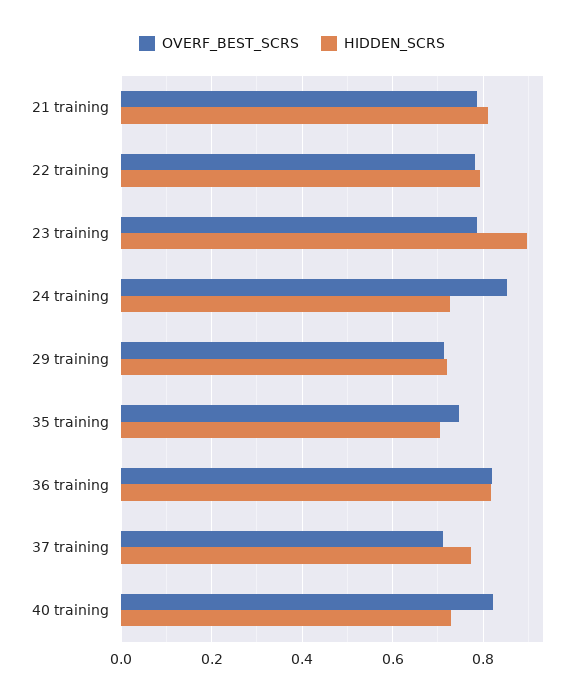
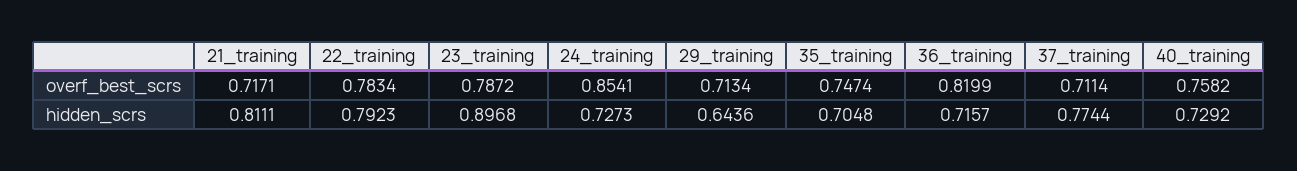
  {
    "OVERF_BEST_SCRS": {
-     "21 training": 0.78,
+     "21 training": 0.7171,
      "22 training": 0.7834,
      "23 training": 0.7872,
      "24 training": 0.8541,
      "29 training": 0.7134,
      "35 training": 0.7474,
      "36 training": 0.8199,
      "37 training": 0.7114,
-     "40 training": 0.82
+     "40 training": 0.7582
    },
    "HIDDEN_SCRS": {
      "21 training": 0.8111,
      "22 training": 0.7923,
      "23 training": 0.8968,
      "24 training": 0.7273,
-     "29 training": 0.72,
+     "29 training": 0.6436,
      "35 training": 0.7048,
-     "36 training": 0.82,
+     "36 training": 0.7157,
      "37 training": 0.7744,
      "40 training": 0.7292
    }
  }

